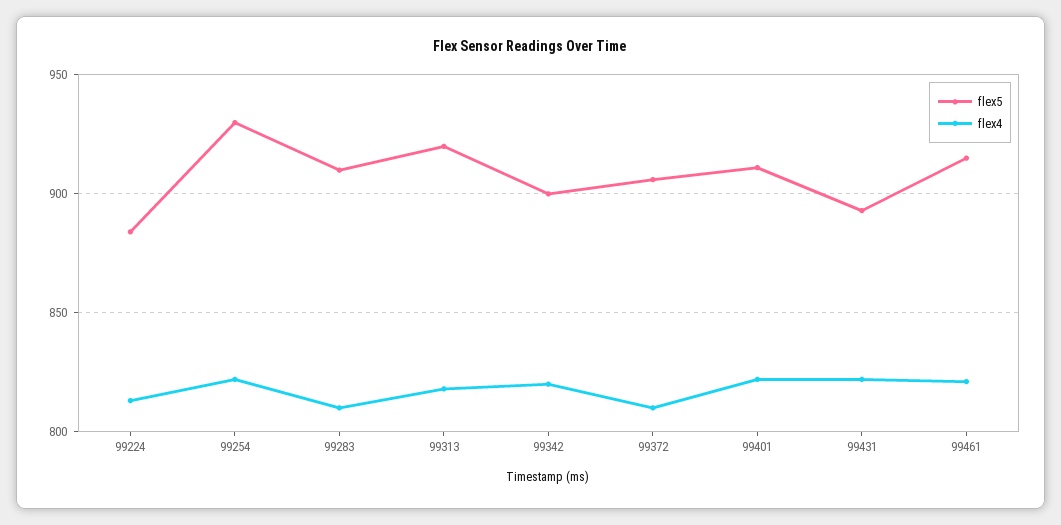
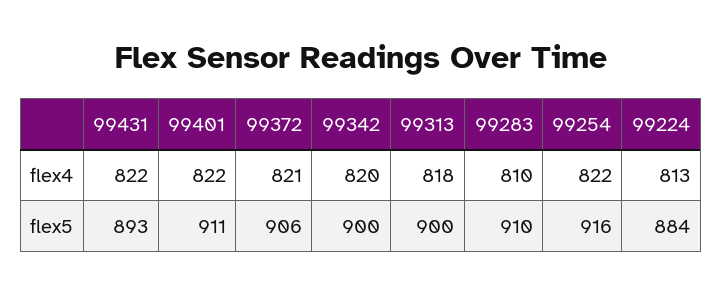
  {
    "flex5": {
      "99224": 884,
-     "99254": 930,
+     "99254": 916,
      "99283": 910,
-     "99313": 920,
+     "99313": 900,
      "99342": 900,
      "99372": 906,
      "99401": 911,
-     "99431": 893,
+     "99431": 893
-     "99461": 915
    },
    "flex4": {
      "99224": 813,
      "99254": 822,
      "99283": 810,
      "99313": 818,
      "99342": 820,
-     "99372": 810,
+     "99372": 821,
      "99401": 822,
-     "99431": 822,
+     "99431": 822
-     "99461": 820
    }
  }

